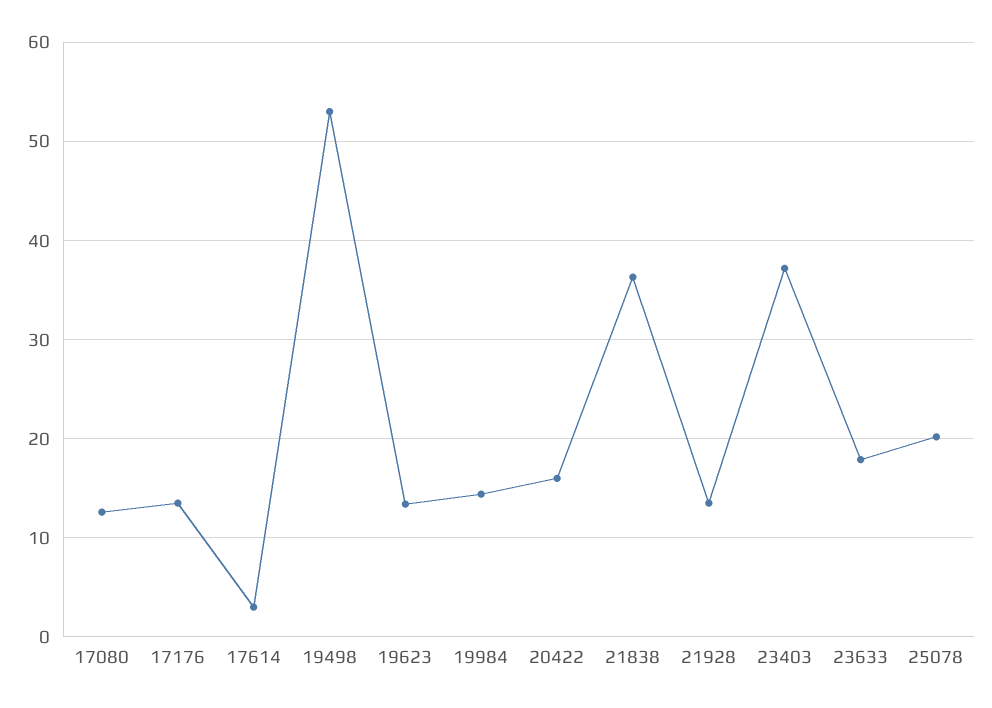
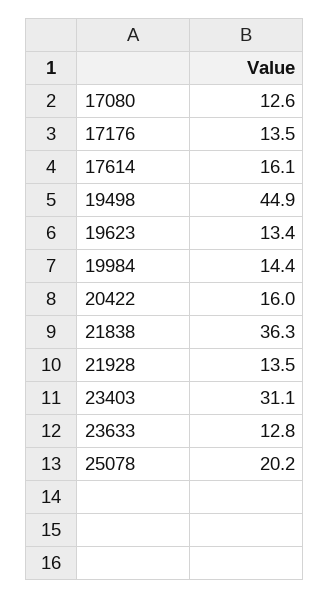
  {
    "17080": 12.6,
    "17176": 13.5,
-   "17614": 3,
+   "17614": 16.1,
-   "19498": 53,
+   "19498": 44.9,
    "19623": 13.4,
    "19984": 14.4,
    "20422": 16,
    "21838": 36.3,
    "21928": 13.5,
-   "23403": 37,
+   "23403": 31.1,
-   "23633": 18,
+   "23633": 12.8,
    "25078": 20.2
  }

